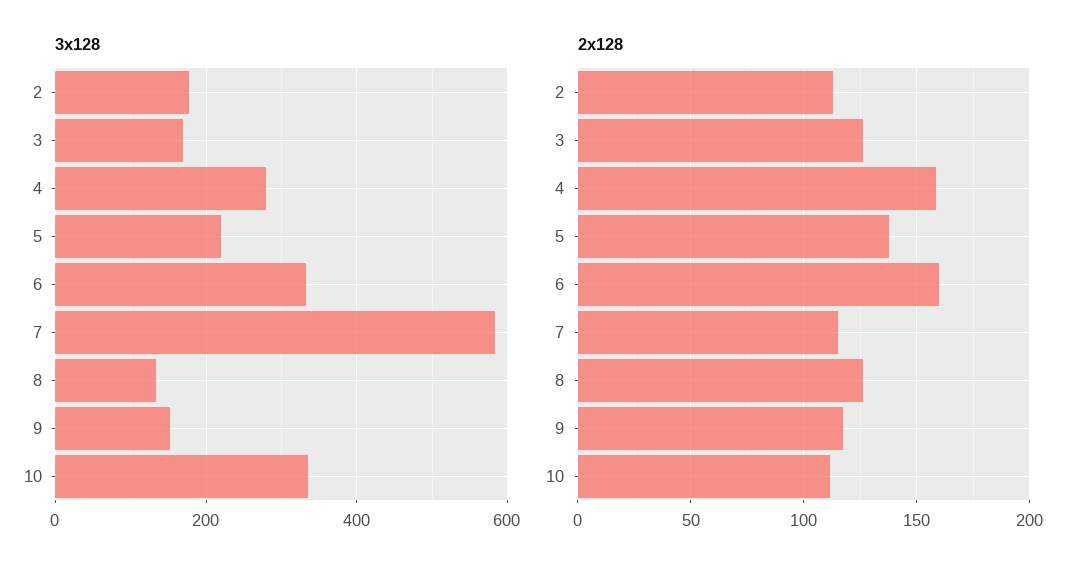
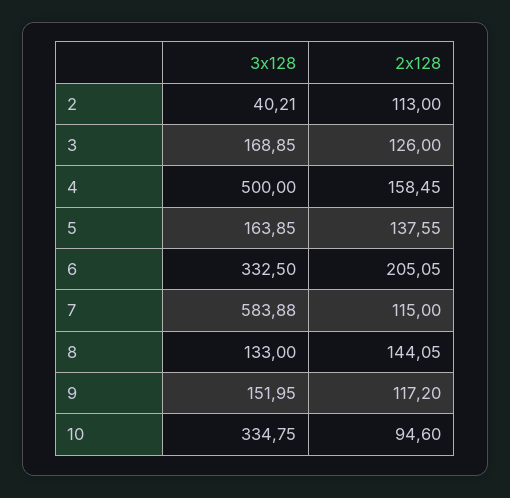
  {
    "3x128": {
-     "2": 180,
+     "2": 40.21,
      "3": 168.85,
-     "4": 280,
+     "4": 500,
-     "5": 220,
+     "5": 163.85,
      "6": 332.5,
      "7": 583.88,
      "8": 133,
      "9": 151.95,
      "10": 334.75
    },
    "2x128": {
      "2": 113,
      "3": 126,
      "4": 158.45,
      "5": 137.55,
-     "6": 160,
+     "6": 205.05,
      "7": 115,
-     "8": 125,
+     "8": 144.05,
      "9": 117.2,
-     "10": 110
+     "10": 94.6
    }
  }

